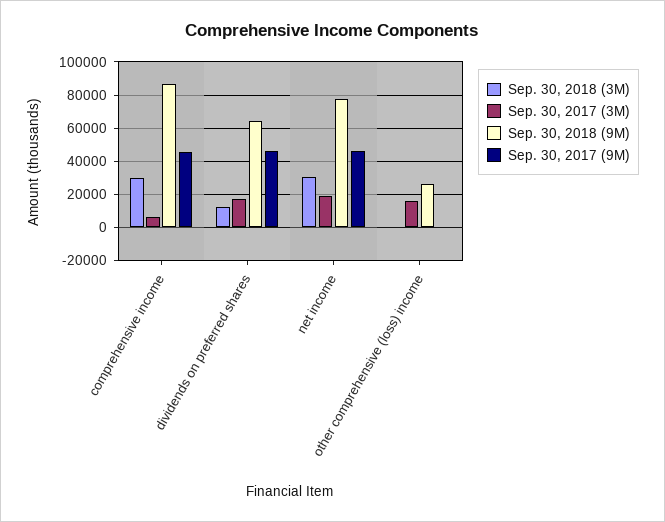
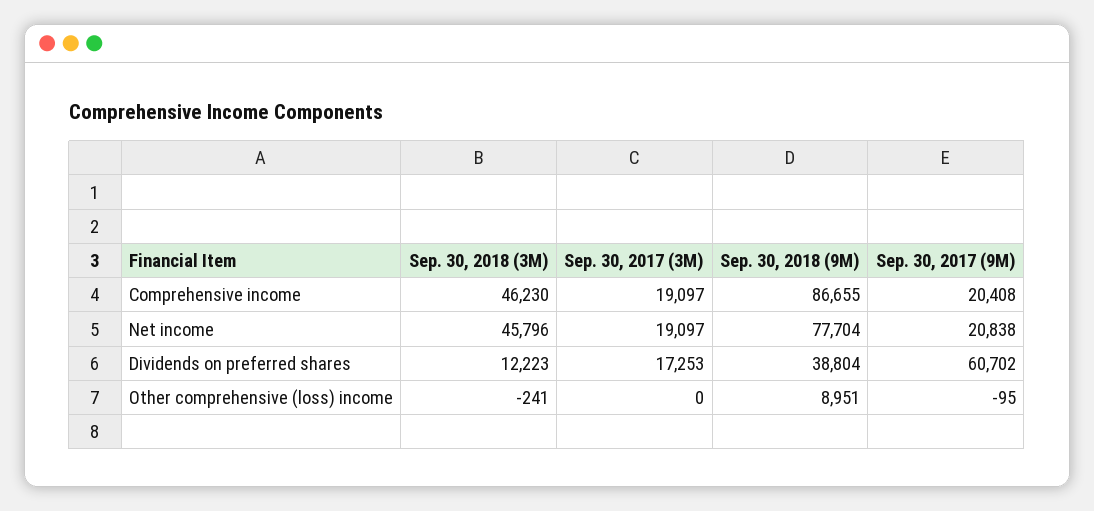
  {
    "Sep. 30, 2018 (3M)": {
-     "comprehensive income": 30000,
+     "comprehensive income": 46230,
      "dividends on preferred shares": 12223,
-     "net income": 30000,
+     "net income": 45796,
      "other comprehensive (loss) income": -241
    },
    "Sep. 30, 2017 (3M)": {
-     "comprehensive income": 5000,
+     "comprehensive income": 19097,
      "dividends on preferred shares": 17253,
      "net income": 19097,
-     "other comprehensive (loss) income": 15000
+     "other comprehensive (loss) income": 0
    },
    "Sep. 30, 2018 (9M)": {
      "comprehensive income": 86655,
-     "dividends on preferred shares": 65000,
+     "dividends on preferred shares": 38804,
      "net income": 77704,
-     "other comprehensive (loss) income": 25000
+     "other comprehensive (loss) income": 8951
    },
    "Sep. 30, 2017 (9M)": {
-     "comprehensive income": 45000,
+     "comprehensive income": 20408,
-     "dividends on preferred shares": 45000,
+     "dividends on preferred shares": 60702,
-     "net income": 45000,
+     "net income": 20838,
      "other comprehensive (loss) income": -95
    }
  }

